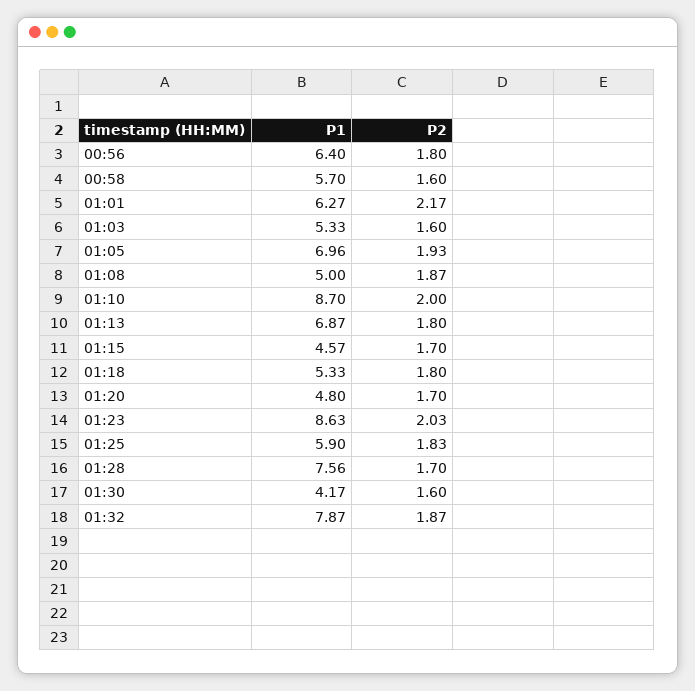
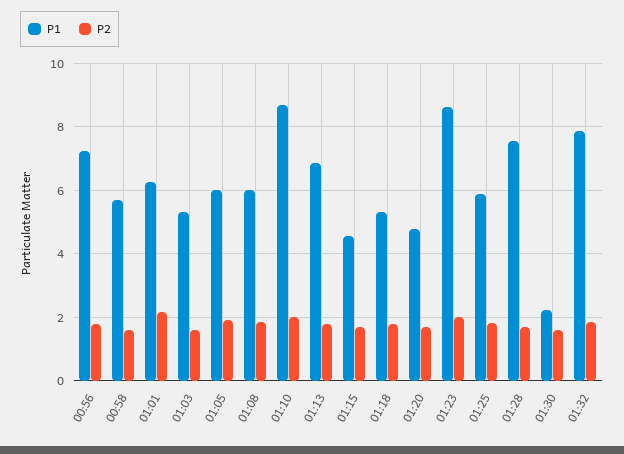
  {
    "P1": {
-     "00:56": 6.4,
+     "00:56": 7.2,
      "00:58": 5.7,
      "01:01": 6.27,
      "01:03": 5.33,
-     "01:05": 6.96,
+     "01:05": 6,
-     "01:08": 5,
+     "01:08": 6,
      "01:10": 8.7,
      "01:13": 6.87,
      "01:15": 4.57,
      "01:18": 5.33,
      "01:20": 4.8,
      "01:23": 8.63,
      "01:25": 5.9,
      "01:28": 7.56,
-     "01:30": 4.17,
+     "01:30": 2.2,
      "01:32": 7.87
    },
    "P2": {
      "00:56": 1.8,
      "00:58": 1.6,
      "01:01": 2.17,
      "01:03": 1.6,
      "01:05": 1.93,
      "01:08": 1.87,
      "01:10": 2,
      "01:13": 1.8,
      "01:15": 1.7,
      "01:18": 1.8,
      "01:20": 1.7,
      "01:23": 2.03,
      "01:25": 1.83,
      "01:28": 1.7,
      "01:30": 1.6,
      "01:32": 1.87
    }
  }

